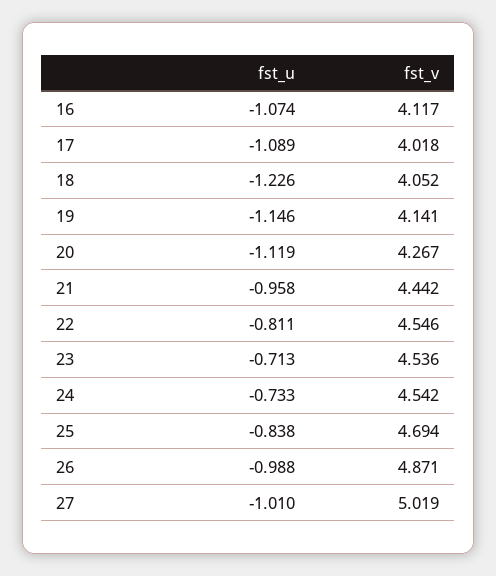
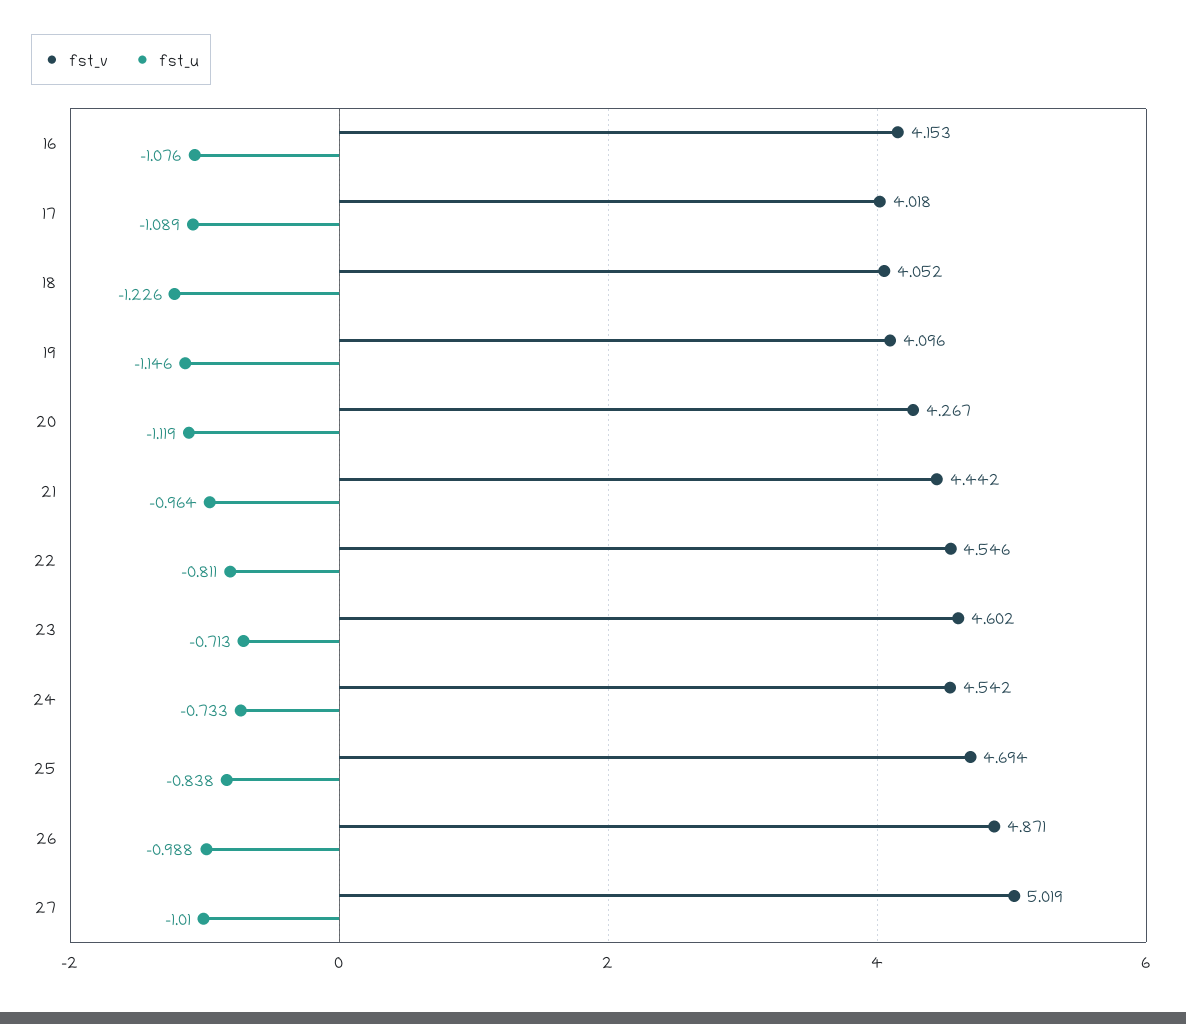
  {
    "fst_u": {
-     "16": -1.074,
+     "16": -1.076,
      "17": -1.089,
      "18": -1.226,
      "19": -1.146,
      "20": -1.119,
-     "21": -0.958,
+     "21": -0.964,
      "22": -0.811,
      "23": -0.713,
      "24": -0.733,
      "25": -0.838,
      "26": -0.988,
      "27": -1.01
    },
    "fst_v": {
-     "16": 4.117,
+     "16": 4.153,
      "17": 4.018,
      "18": 4.052,
-     "19": 4.141,
+     "19": 4.096,
      "20": 4.267,
      "21": 4.442,
      "22": 4.546,
-     "23": 4.536,
+     "23": 4.602,
      "24": 4.542,
      "25": 4.694,
      "26": 4.871,
      "27": 5.019
    }
  }

